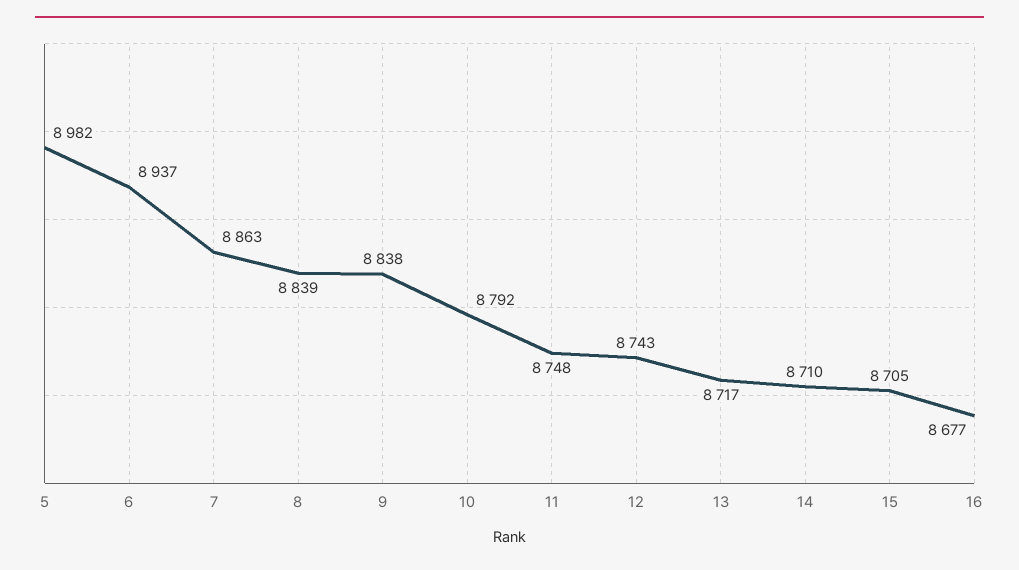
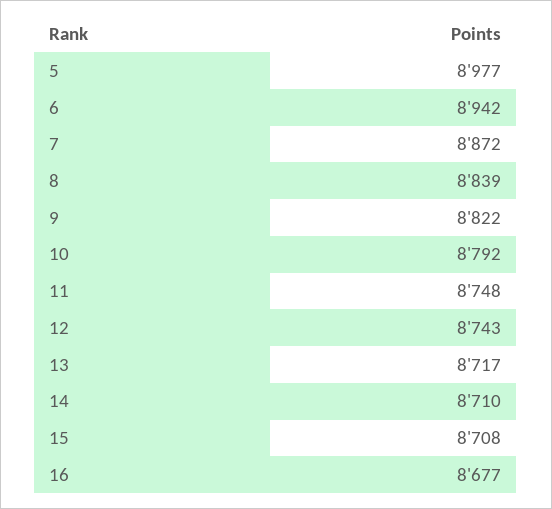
  {
-   "5": 8982,
+   "5": 8977,
-   "6": 8937,
+   "6": 8942,
-   "7": 8863,
+   "7": 8872,
    "8": 8839,
-   "9": 8838,
+   "9": 8822,
    "10": 8792,
    "11": 8748,
    "12": 8743,
    "13": 8717,
    "14": 8710,
-   "15": 8705,
+   "15": 8708,
    "16": 8677
  }

